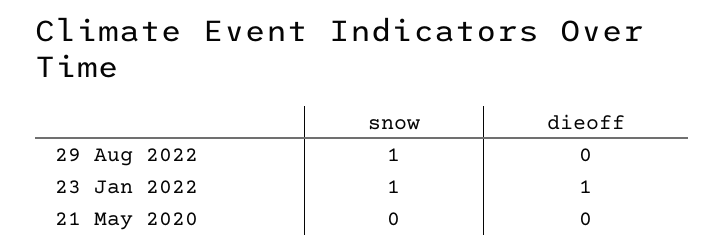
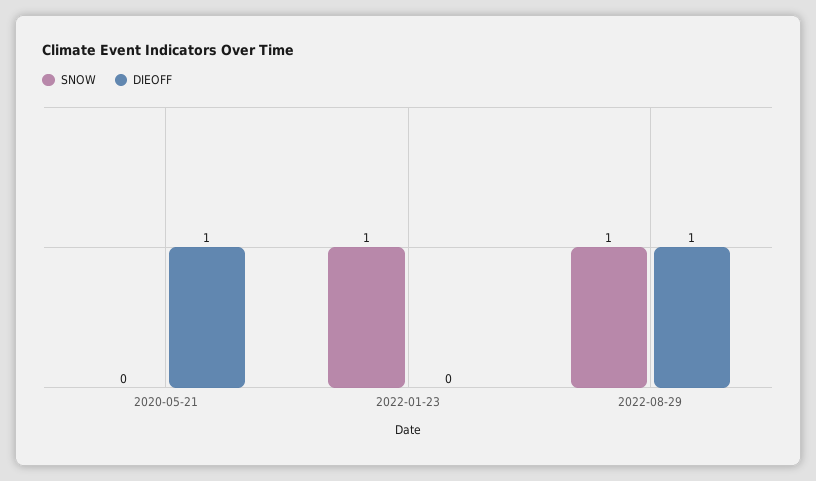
  {
    "snow": {
      "29 Aug 2022": 1,
      "23 Jan 2022": 1,
      "21 May 2020": 0
    },
    "dieoff": {
-     "29 Aug 2022": 0,
+     "29 Aug 2022": 1,
-     "23 Jan 2022": 1,
+     "23 Jan 2022": 0,
-     "21 May 2020": 0
+     "21 May 2020": 1
    }
  }

